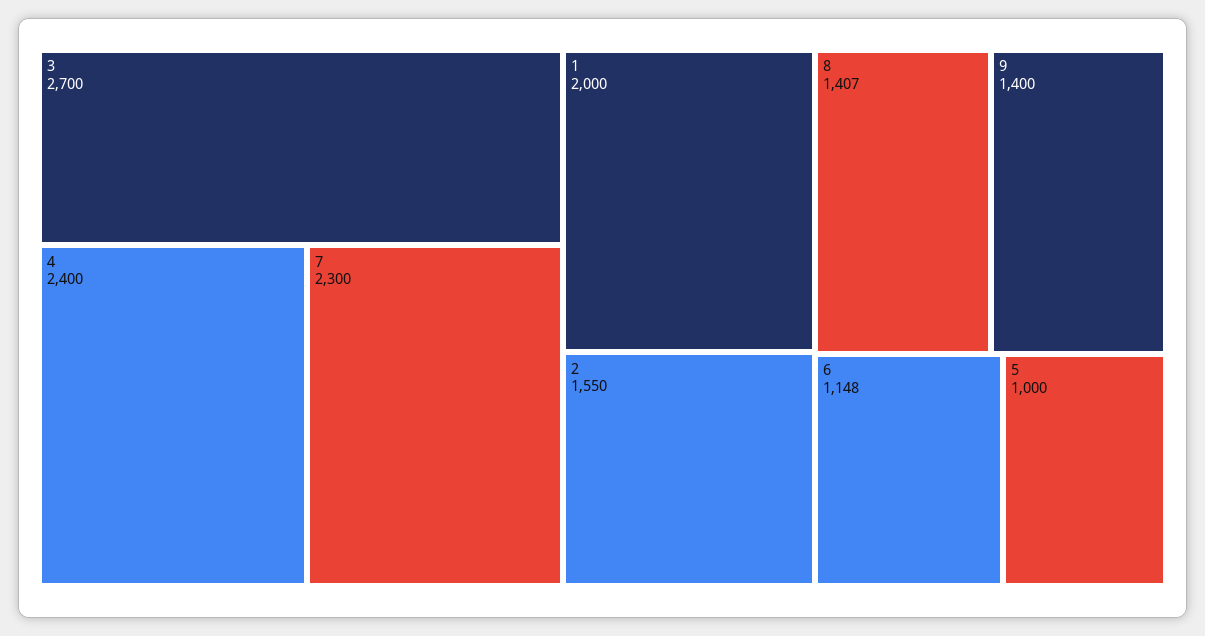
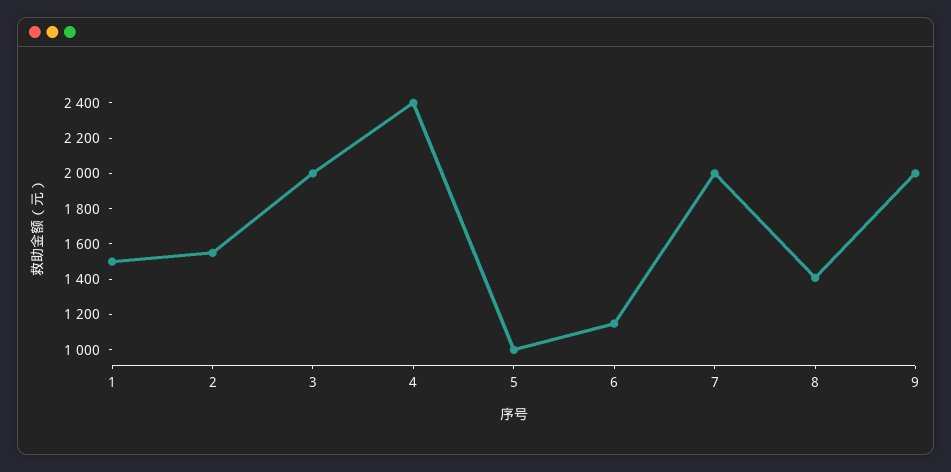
  {
-   "3": 2700,
+   "3": 2000,
    "4": 2400,
-   "7": 2300,
+   "7": 2000,
-   "1": 2000,
+   "1": 1500,
    "2": 1550,
    "8": 1407,
-   "9": 1400,
+   "9": 2000,
    "6": 1148,
    "5": 1000
  }

